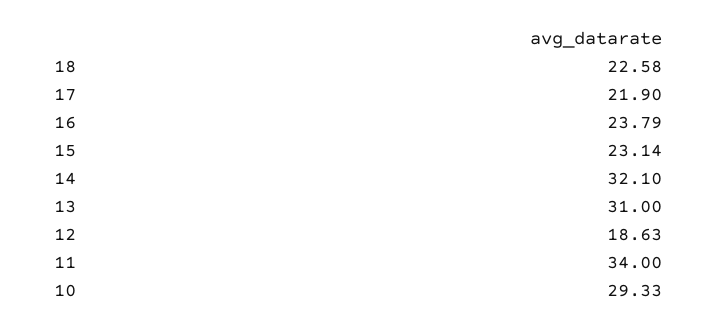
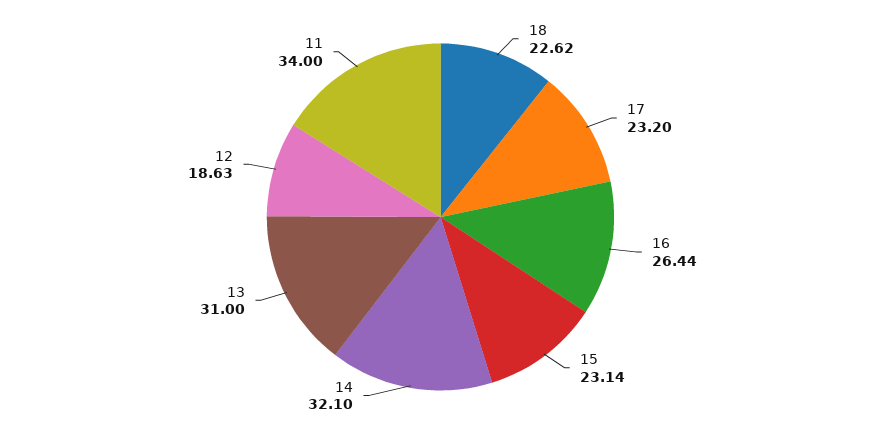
  {
-   "18": 22.58,
+   "18": 22.62,
-   "17": 21.9,
+   "17": 23.2,
-   "16": 23.79,
+   "16": 26.44,
    "15": 23.14,
    "14": 32.1,
    "13": 31,
    "12": 18.63,
-   "11": 34,
+   "11": 34
-   "10": 29.33
  }

